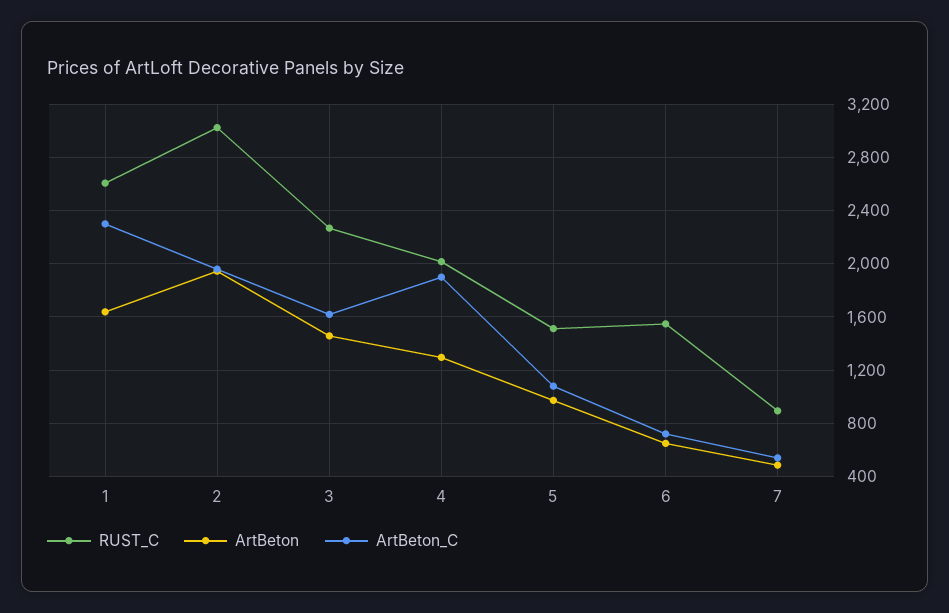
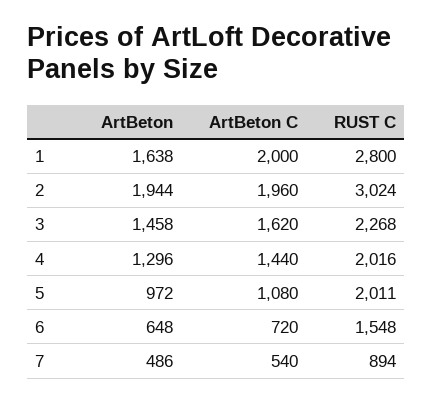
  {
    "RUST_C": {
-     "1": 2600,
+     "1": 2800,
      "2": 3024,
      "3": 2268,
      "4": 2016,
-     "5": 1500,
+     "5": 2011,
      "6": 1548,
      "7": 894
    },
    "ArtBeton": {
      "1": 1638,
      "2": 1944,
      "3": 1458,
      "4": 1296,
      "5": 972,
      "6": 648,
      "7": 486
    },
    "ArtBeton_C": {
-     "1": 2300,
+     "1": 2000,
      "2": 1960,
      "3": 1620,
-     "4": 1900,
+     "4": 1440,
      "5": 1080,
      "6": 720,
      "7": 540
    }
  }

